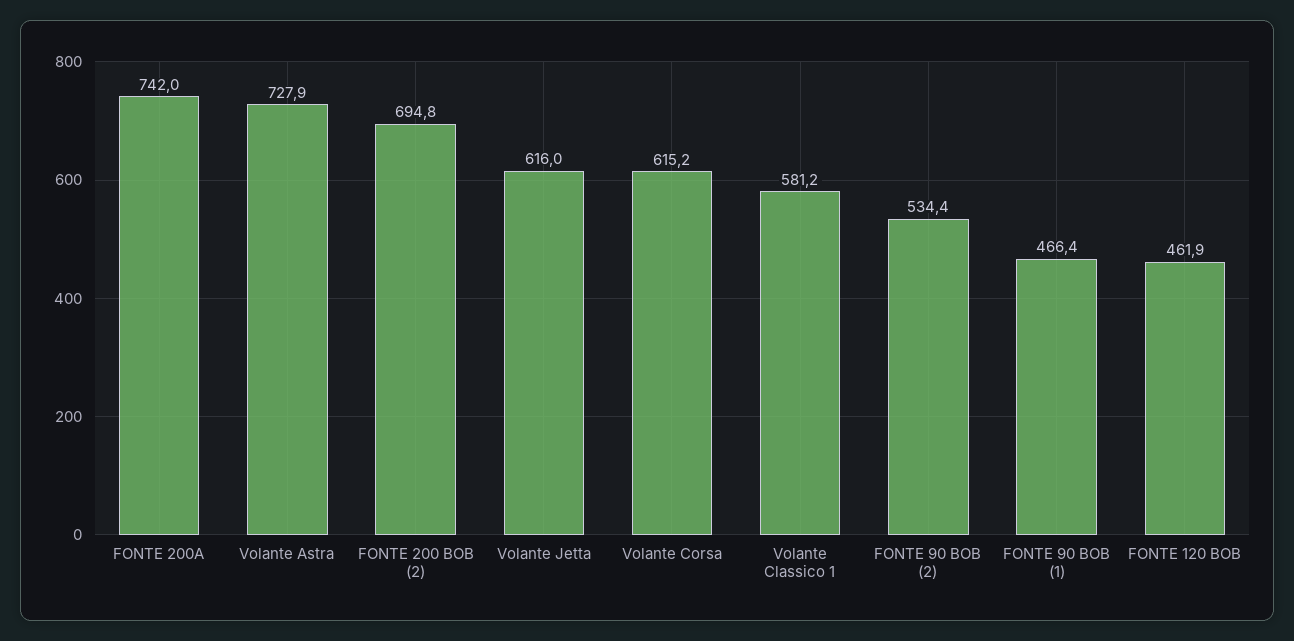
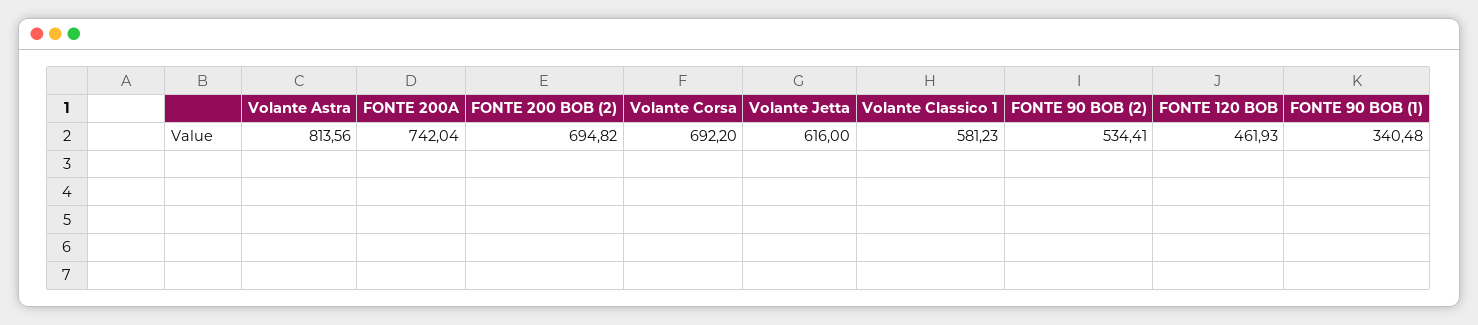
  {
    "FONTE 200A": 742.04,
-   "Volante Astra": 727.9,
+   "Volante Astra": 813.56,
    "FONTE 200 BOB (2)": 694.82,
    "Volante Jetta": 616,
-   "Volante Corsa": 615.2,
+   "Volante Corsa": 692.2,
    "Volante Classico 1": 581.23,
    "FONTE 90 BOB (2)": 534.41,
-   "FONTE 90 BOB (1)": 466.4,
+   "FONTE 90 BOB (1)": 340.48,
    "FONTE 120 BOB": 461.93
  }

